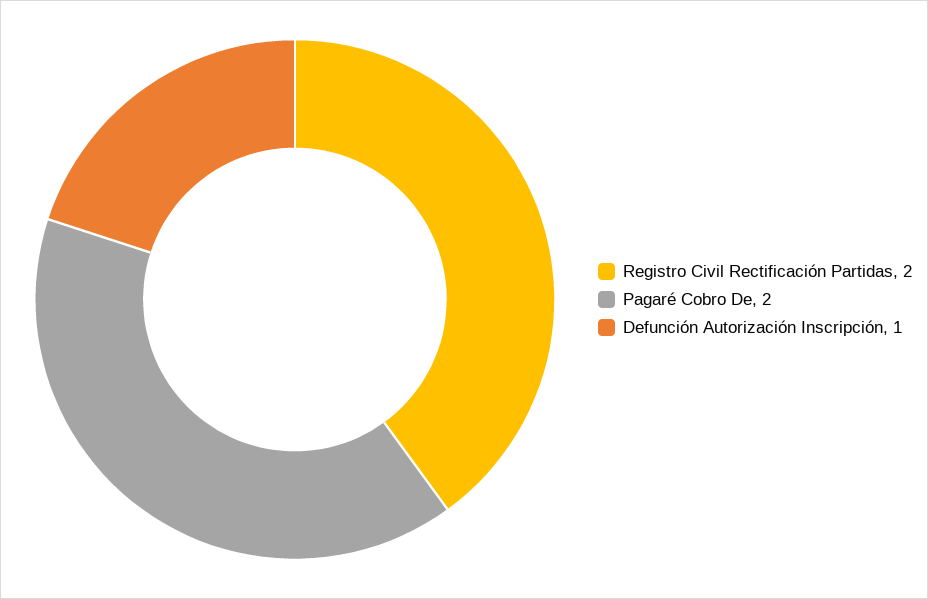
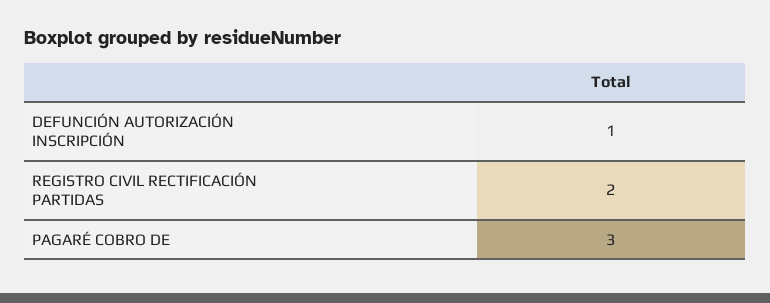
  {
    "Registro Civil Rectificación Partidas": 2,
-   "Pagaré Cobro De": 2,
+   "Pagaré Cobro De": 3,
    "Defunción Autorización Inscripción": 1
  }

